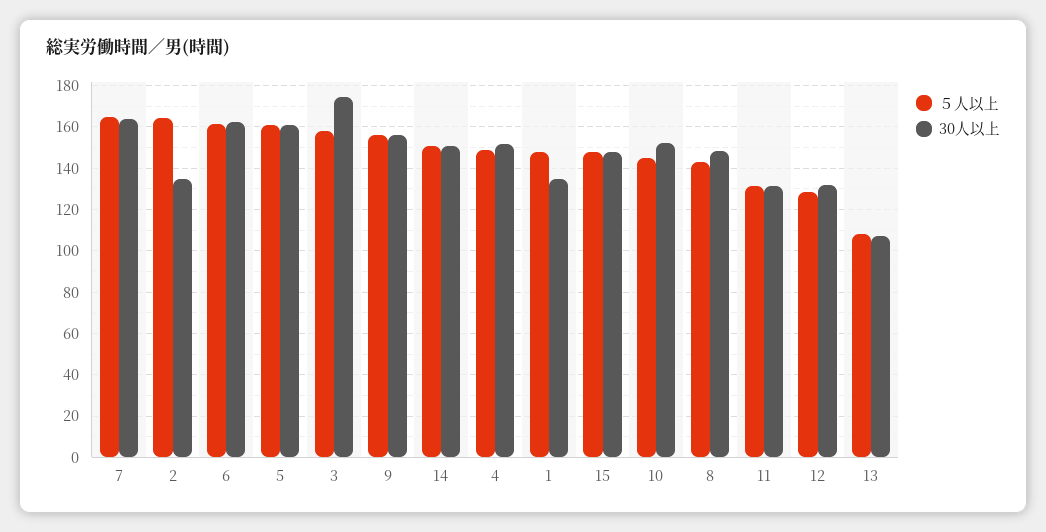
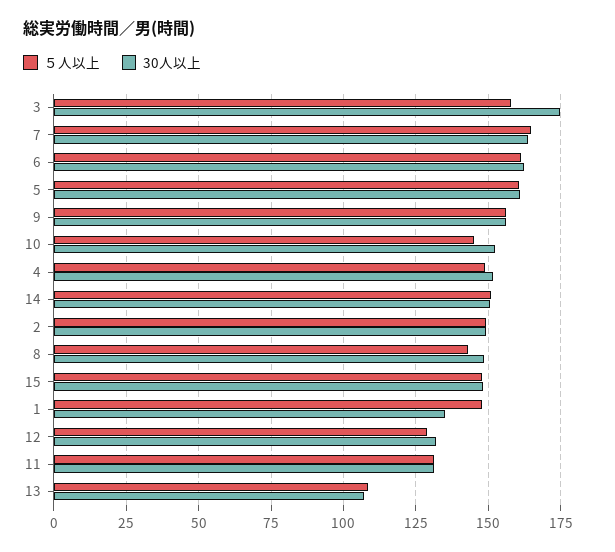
  {
    "５人以上": {
      "7": 165,
-     "2": 165,
+     "2": 150,
      "6": 160,
      "5": 160,
      "3": 157.5,
      "9": 155,
      "14": 150,
      "4": 150,
      "1": 147.5,
      "15": 147.5,
      "10": 145,
      "8": 142.5,
      "11": 132.5,
      "12": 127.5,
      "13": 107.5
    },
    "30人以上": {
      "7": 165,
-     "2": 135,
+     "2": 150,
      "6": 162.5,
      "5": 160,
      "3": 175,
      "9": 155,
      "14": 150,
      "4": 152.5,
      "1": 135,
      "15": 147.5,
      "10": 152.5,
      "8": 147.5,
      "11": 130,
      "12": 132.5,
      "13": 107.5
    }
  }

